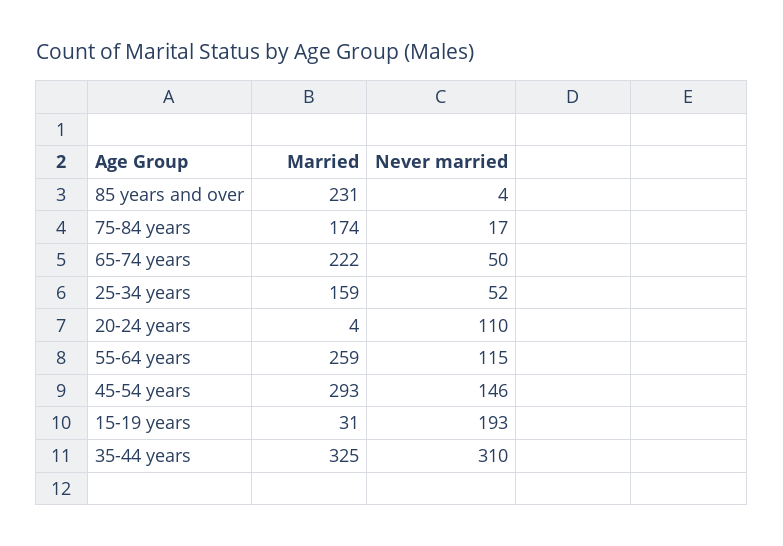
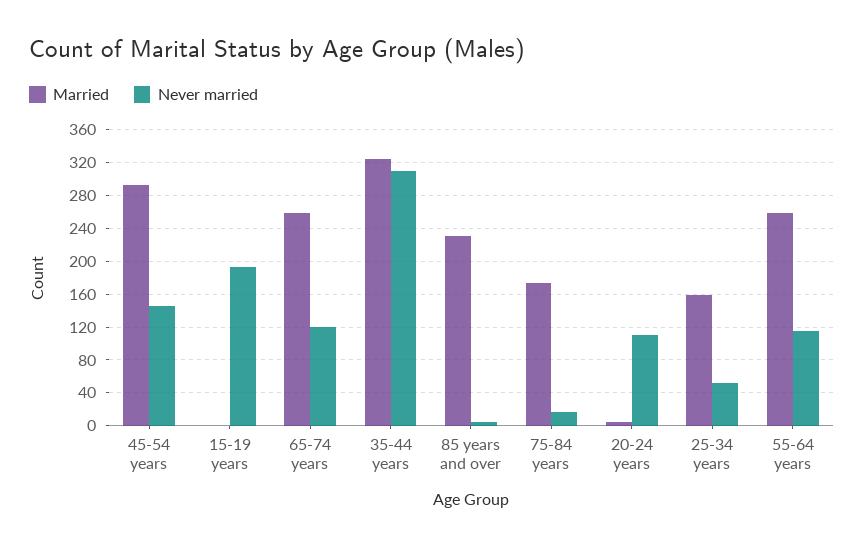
  {
    "Married": {
      "85 years and over": 231,
      "75-84 years": 174,
-     "65-74 years": 222,
+     "65-74 years": 260,
      "25-34 years": 159,
      "20-24 years": 4,
      "55-64 years": 259,
      "45-54 years": 293,
-     "15-19 years": 31,
+     "15-19 years": 0,
      "35-44 years": 325
    },
    "Never married": {
      "85 years and over": 4,
      "75-84 years": 17,
-     "65-74 years": 50,
+     "65-74 years": 120,
      "25-34 years": 52,
      "20-24 years": 110,
      "55-64 years": 115,
      "45-54 years": 146,
      "15-19 years": 193,
      "35-44 years": 310
    }
  }

